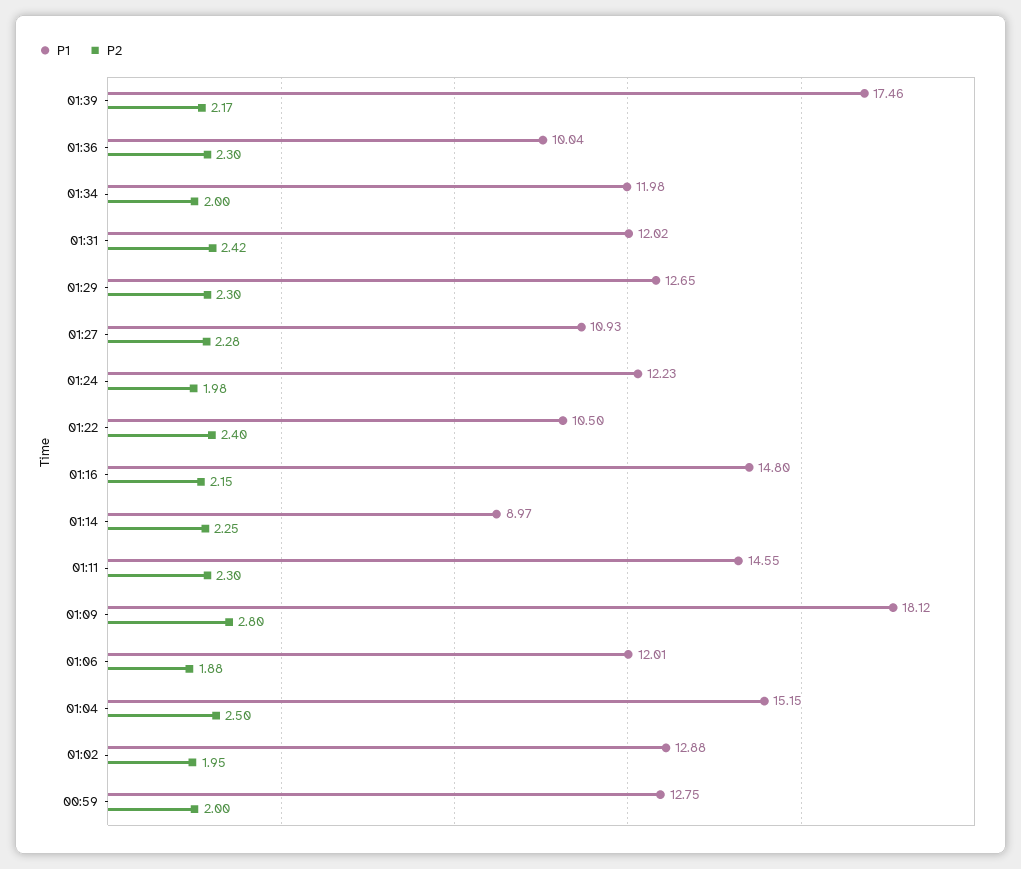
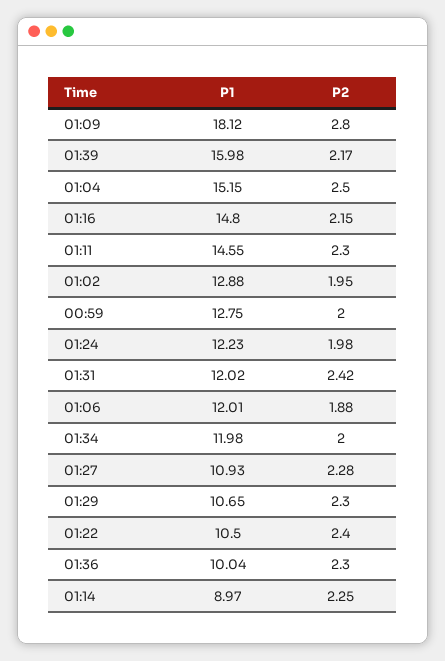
  {
    "P1": {
-     "01:39": 17.46,
+     "01:39": 15.98,
      "01:36": 10.04,
      "01:34": 11.98,
      "01:31": 12.02,
-     "01:29": 12.65,
+     "01:29": 10.65,
      "01:27": 10.93,
      "01:24": 12.23,
      "01:22": 10.5,
      "01:16": 14.8,
      "01:14": 8.97,
      "01:11": 14.55,
      "01:09": 18.12,
      "01:06": 12.01,
      "01:04": 15.15,
      "01:02": 12.88,
      "00:59": 12.75
    },
    "P2": {
      "01:39": 2.17,
      "01:36": 2.3,
      "01:34": 2,
      "01:31": 2.42,
      "01:29": 2.3,
      "01:27": 2.28,
      "01:24": 1.98,
      "01:22": 2.4,
      "01:16": 2.15,
      "01:14": 2.25,
      "01:11": 2.3,
      "01:09": 2.8,
      "01:06": 1.88,
      "01:04": 2.5,
      "01:02": 1.95,
      "00:59": 2
    }
  }

